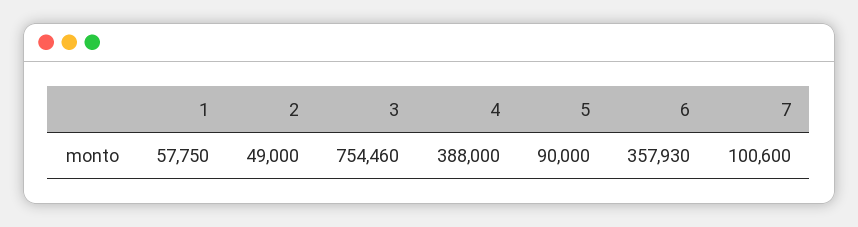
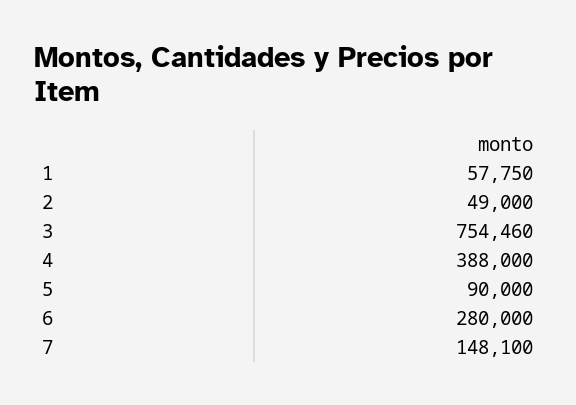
  {
    "1": 57750,
    "2": 49000,
    "3": 754460,
    "4": 388000,
    "5": 90000,
-   "6": 357930,
+   "6": 280000,
-   "7": 100600
+   "7": 148100
  }

